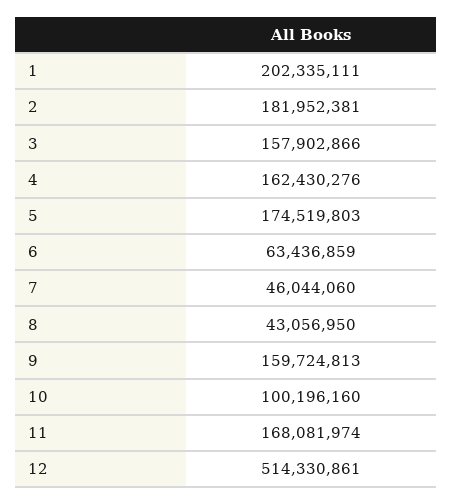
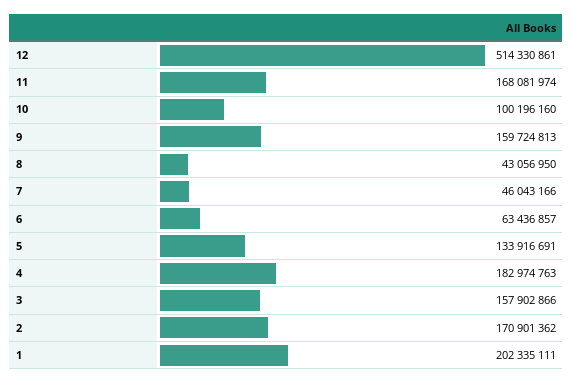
  {
    "1": 202335111,
-   "2": 181952381,
+   "2": 170901362,
    "3": 157902866,
-   "4": 162430276,
+   "4": 182974763,
-   "5": 174519803,
+   "5": 133916691,
-   "6": 63436859,
+   "6": 63436857,
-   "7": 46044060,
+   "7": 46043166,
    "8": 43056950,
    "9": 159724813,
    "10": 100196160,
    "11": 168081974,
    "12": 514330861
  }

